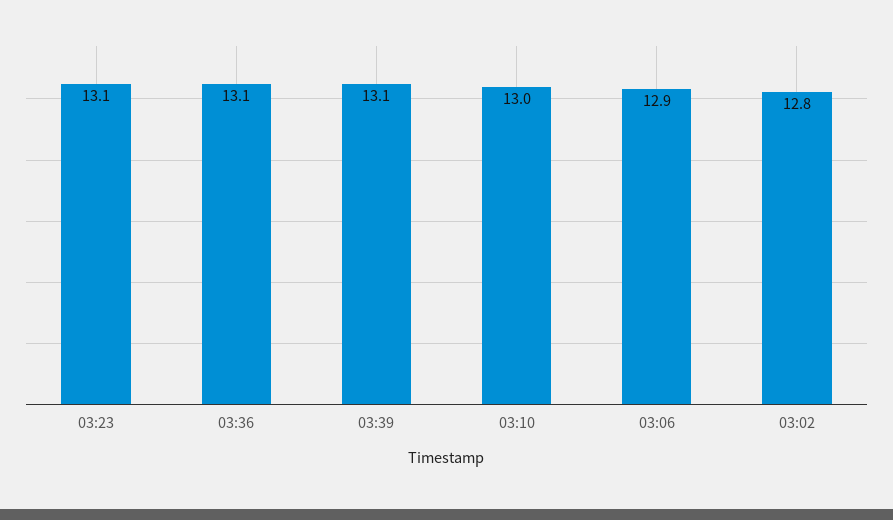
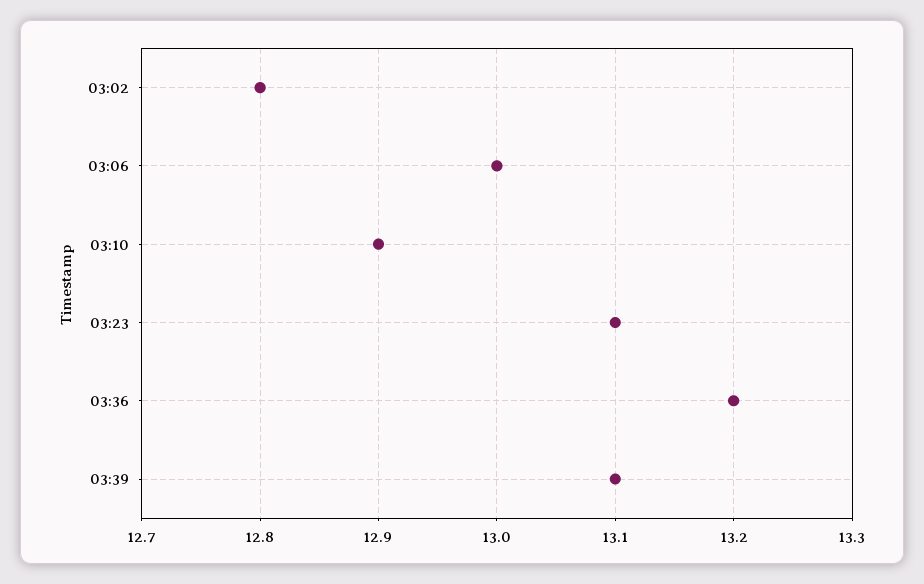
  {
    "03:23": 13.1,
-   "03:36": 13.1,
+   "03:36": 13.2,
    "03:39": 13.1,
-   "03:10": 13,
+   "03:10": 12.9,
-   "03:06": 12.9,
+   "03:06": 13,
    "03:02": 12.8
  }

